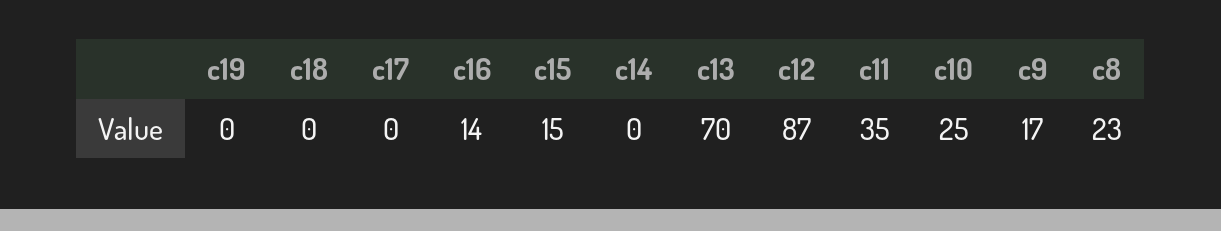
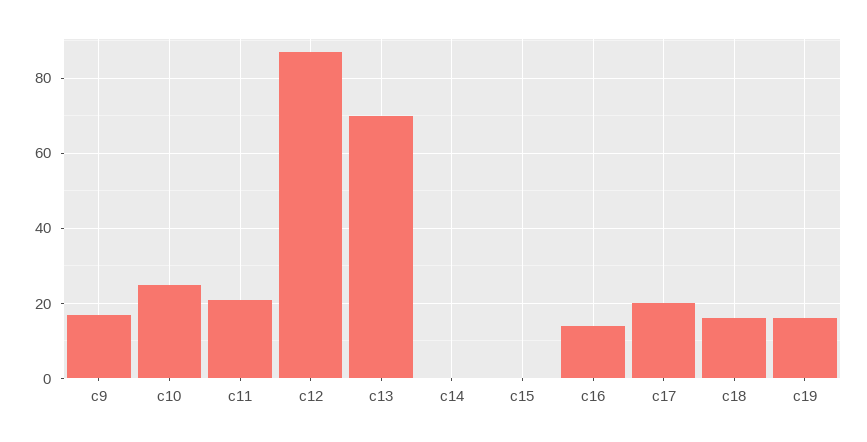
  {
-   "c19": 0,
+   "c19": 15,
-   "c18": 0,
+   "c18": 15,
-   "c17": 0,
+   "c17": 20,
    "c16": 14,
-   "c15": 15,
+   "c15": 0,
    "c14": 0,
    "c13": 70,
    "c12": 87,
-   "c11": 35,
+   "c11": 20,
    "c10": 25,
-   "c9": 17,
+   "c9": 17
-   "c8": 23
  }

